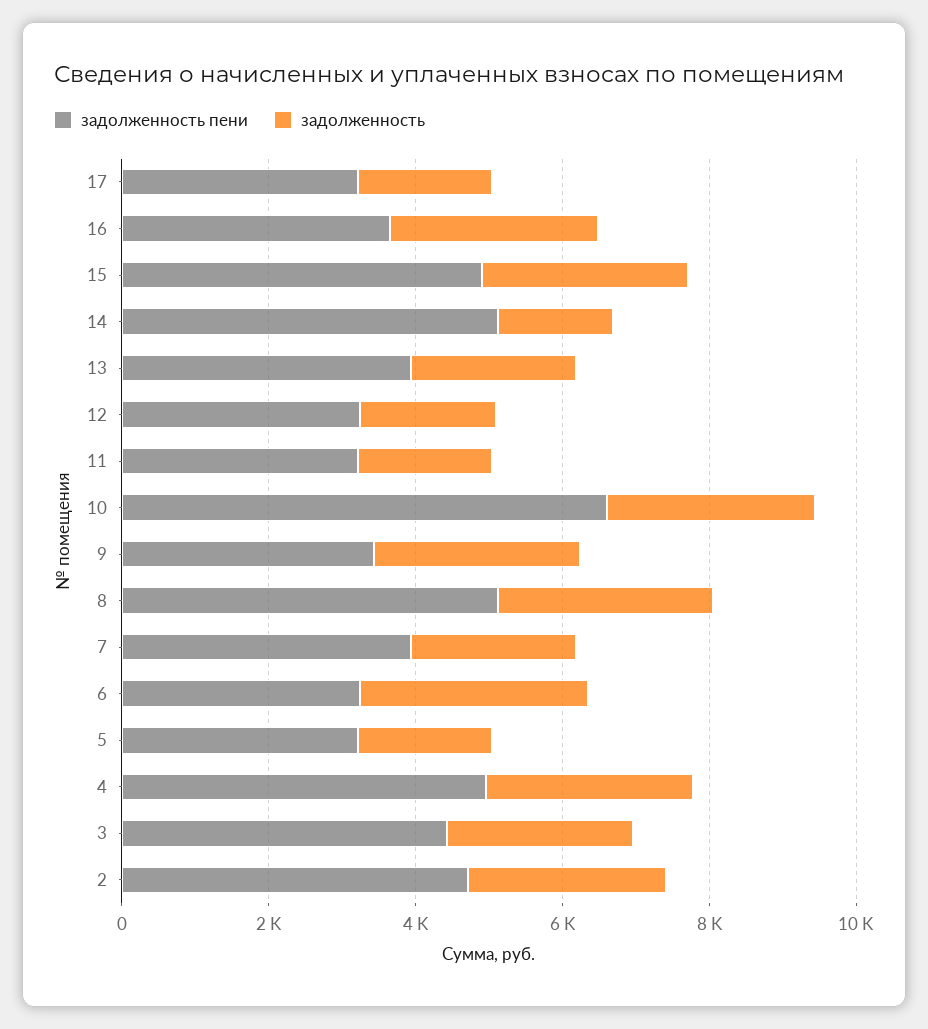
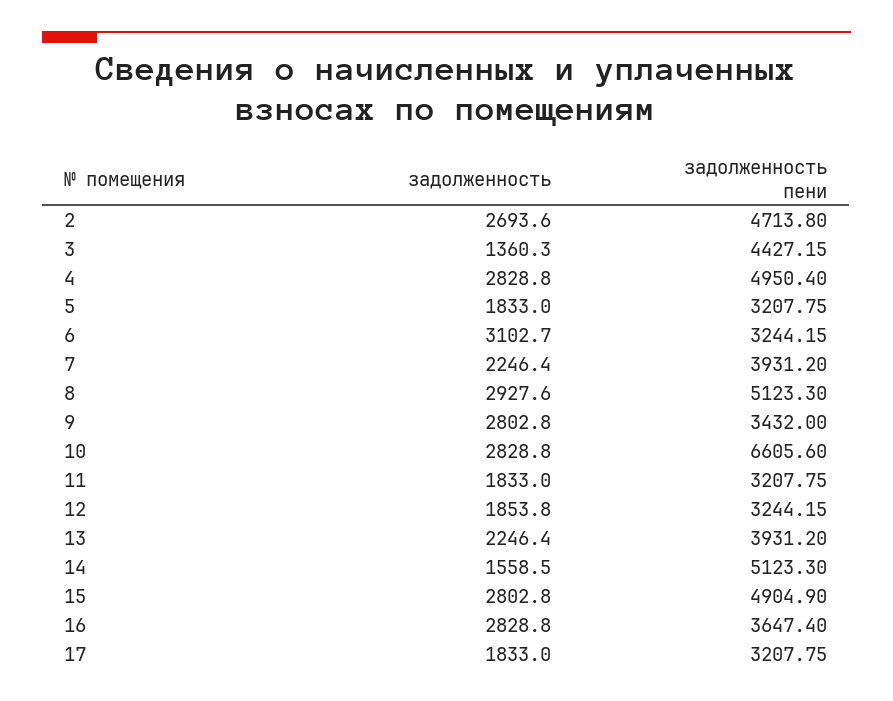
  {
    "задолженность пени": {
      "17": 3207.75,
      "16": 3647.4,
      "15": 4904.9,
      "14": 5123.3,
      "13": 3931.2,
      "12": 3244.15,
      "11": 3207.75,
      "10": 6605.6,
      "9": 3432,
      "8": 5123.3,
      "7": 3931.2,
      "6": 3244.15,
      "5": 3207.75,
      "4": 4950.4,
      "3": 4427.15,
      "2": 4713.8
    },
    "задолженность": {
      "17": 1833,
      "16": 2828.8,
      "15": 2802.8,
      "14": 1558.5,
      "13": 2246.4,
      "12": 1853.8,
      "11": 1833,
      "10": 2828.8,
      "9": 2802.8,
      "8": 2927.6,
      "7": 2246.4,
      "6": 3102.7,
      "5": 1833,
      "4": 2828.8,
-     "3": 2500,
+     "3": 1360.3,
      "2": 2693.6
    }
  }

